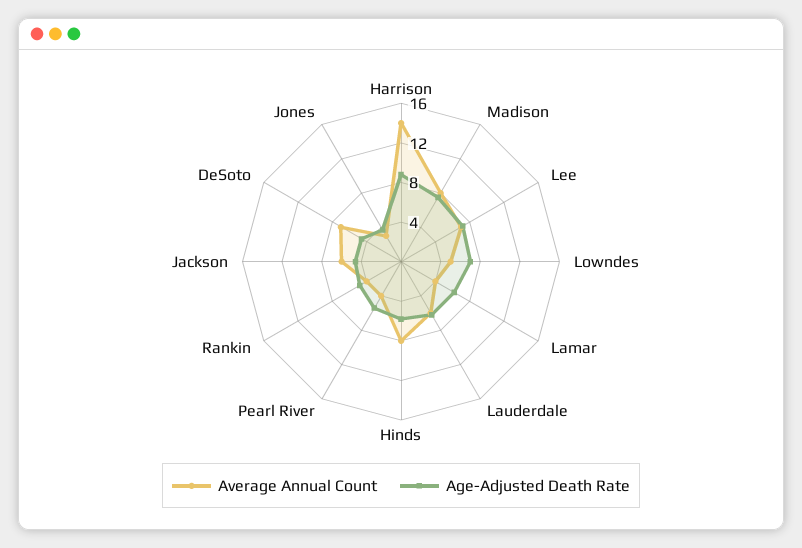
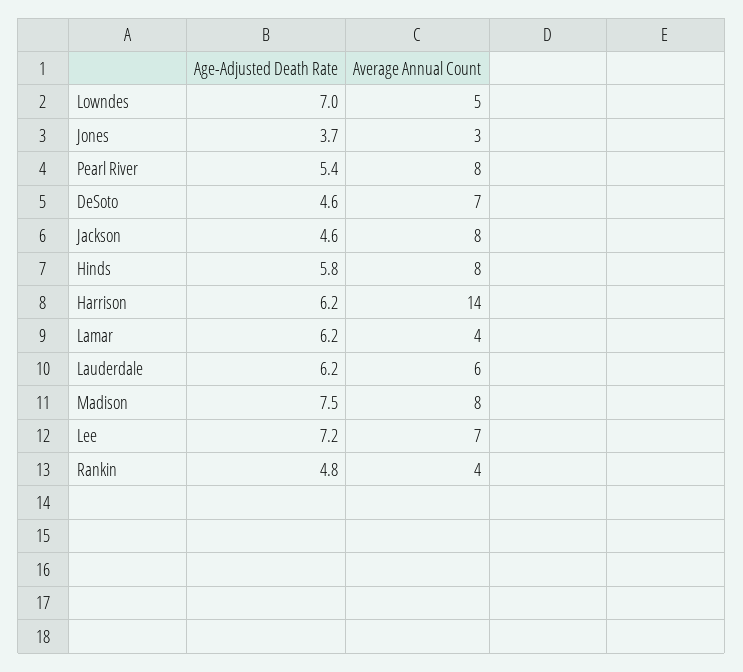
  {
    "Average Annual Count": {
      "Harrison": 14,
      "Madison": 8,
      "Lee": 7,
      "Lowndes": 5,
      "Lamar": 4,
      "Lauderdale": 6,
      "Hinds": 8,
-     "Pearl River": 4,
+     "Pearl River": 8,
      "Rankin": 4,
-     "Jackson": 6,
+     "Jackson": 8,
      "DeSoto": 7,
      "Jones": 3
    },
    "Age-Adjusted Death Rate": {
-     "Harrison": 9,
+     "Harrison": 6.2,
      "Madison": 7.5,
      "Lee": 7.2,
      "Lowndes": 7,
      "Lamar": 6.2,
      "Lauderdale": 6.2,
      "Hinds": 5.8,
      "Pearl River": 5.4,
      "Rankin": 4.8,
      "Jackson": 4.6,
      "DeSoto": 4.6,
      "Jones": 3.7
    }
  }

